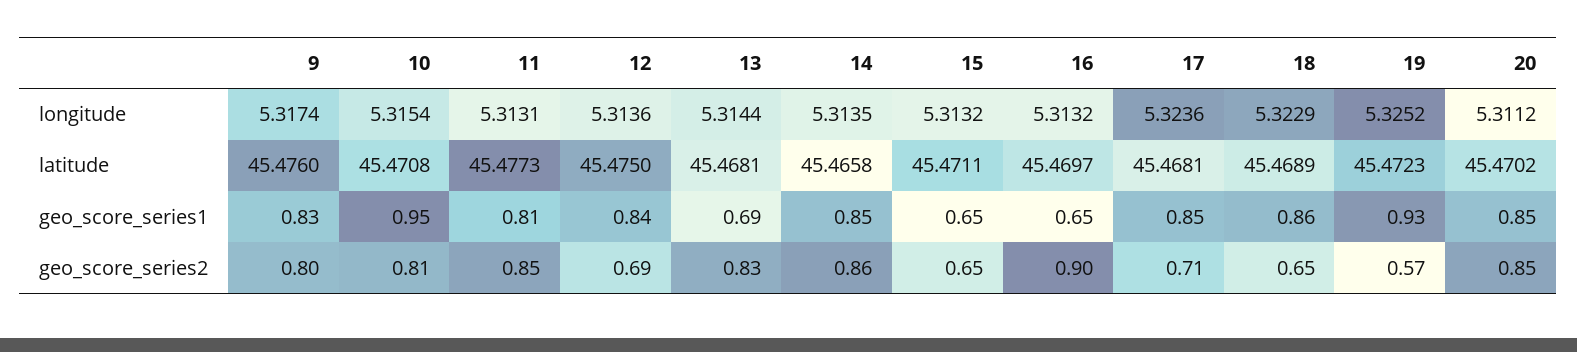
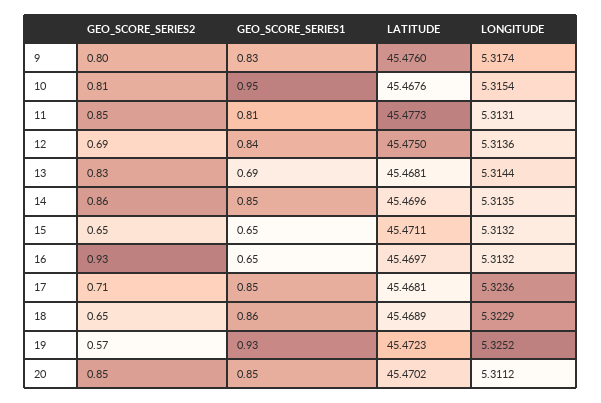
  {
    "9": {
      "longitude": 5.3174,
      "latitude": 45.476,
      "geo_score_series1": 0.83,
      "geo_score_series2": 0.8
    },
    "10": {
      "longitude": 5.3154,
-     "latitude": 45.4708,
+     "latitude": 45.4676,
      "geo_score_series1": 0.95,
      "geo_score_series2": 0.81
    },
    "11": {
      "longitude": 5.3131,
      "latitude": 45.4773,
      "geo_score_series1": 0.81,
      "geo_score_series2": 0.85
    },
    "12": {
      "longitude": 5.3136,
      "latitude": 45.475,
      "geo_score_series1": 0.84,
      "geo_score_series2": 0.69
    },
    "13": {
      "longitude": 5.3144,
      "latitude": 45.4681,
      "geo_score_series1": 0.69,
      "geo_score_series2": 0.83
    },
    "14": {
      "longitude": 5.3135,
-     "latitude": 45.4658,
+     "latitude": 45.4696,
      "geo_score_series1": 0.85,
      "geo_score_series2": 0.86
    },
    "15": {
      "longitude": 5.3132,
      "latitude": 45.4711,
      "geo_score_series1": 0.65,
      "geo_score_series2": 0.65
    },
    "16": {
      "longitude": 5.3132,
      "latitude": 45.4697,
      "geo_score_series1": 0.65,
-     "geo_score_series2": 0.9
+     "geo_score_series2": 0.93
    },
    "17": {
      "longitude": 5.3236,
      "latitude": 45.4681,
      "geo_score_series1": 0.85,
      "geo_score_series2": 0.71
    },
    "18": {
      "longitude": 5.3229,
      "latitude": 45.4689,
      "geo_score_series1": 0.86,
      "geo_score_series2": 0.65
    },
    "19": {
      "longitude": 5.3252,
      "latitude": 45.4723,
      "geo_score_series1": 0.93,
      "geo_score_series2": 0.57
    },
    "20": {
      "longitude": 5.3112,
      "latitude": 45.4702,
      "geo_score_series1": 0.85,
      "geo_score_series2": 0.85
    }
  }

